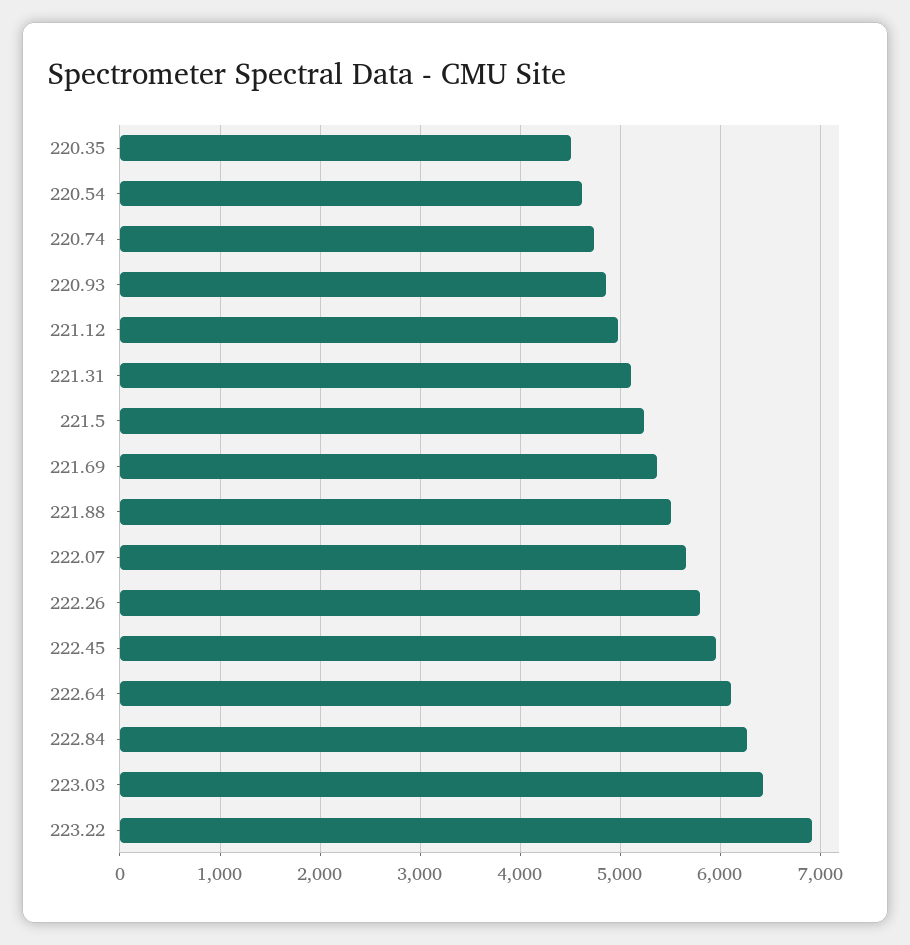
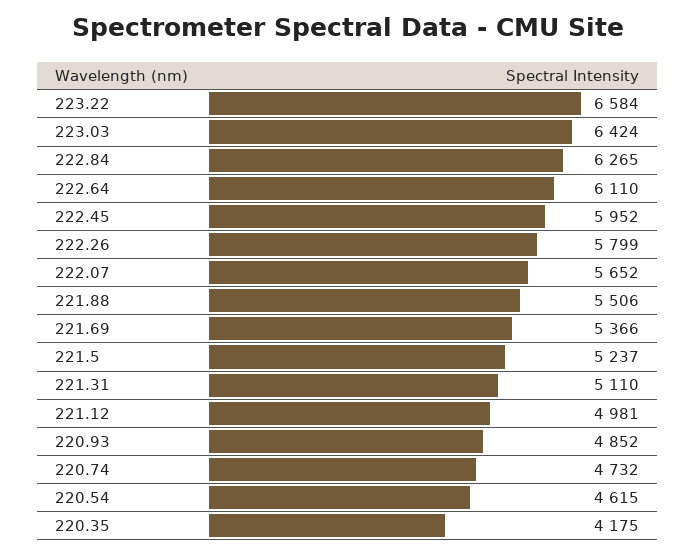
  {
-   "220.35": 4500,
+   "220.35": 4175,
    "220.54": 4615,
    "220.74": 4732,
    "220.93": 4852,
    "221.12": 4981,
    "221.31": 5110,
    "221.5": 5237,
    "221.69": 5366,
    "221.88": 5506,
    "222.07": 5652,
    "222.26": 5799,
    "222.45": 5952,
    "222.64": 6110,
    "222.84": 6265,
    "223.03": 6424,
-   "223.22": 6900
+   "223.22": 6584
  }

